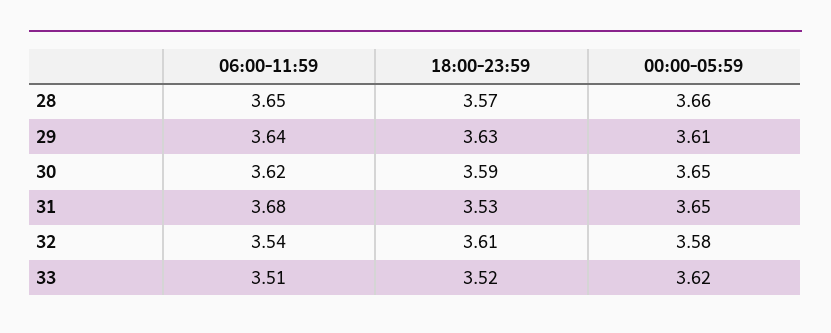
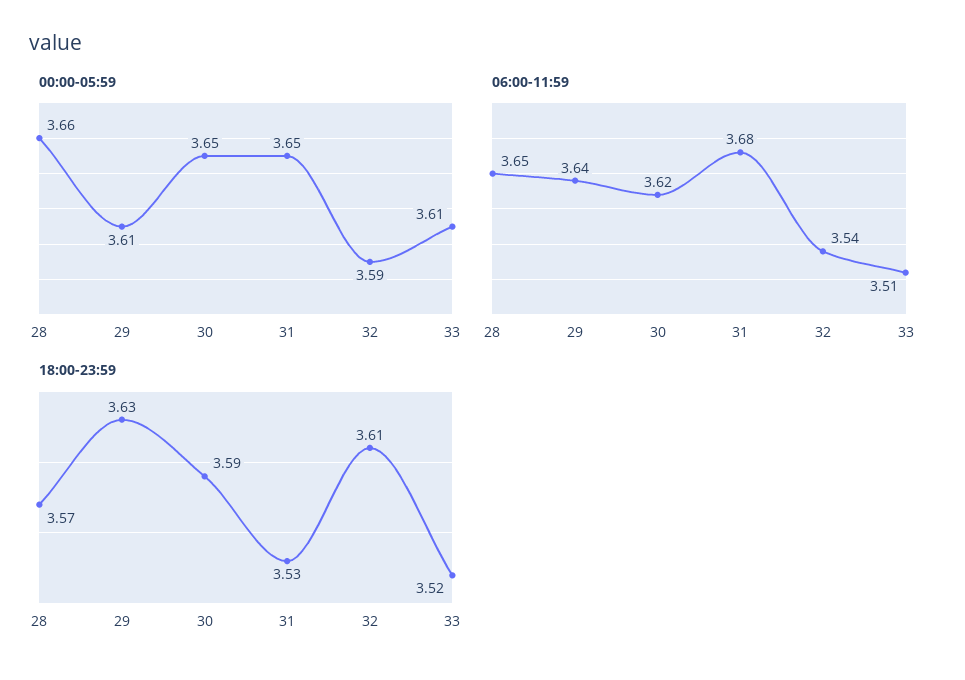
  {
    "06:00-11:59": {
      "28": 3.65,
      "29": 3.64,
      "30": 3.62,
      "31": 3.68,
      "32": 3.54,
      "33": 3.51
    },
    "18:00-23:59": {
      "28": 3.57,
      "29": 3.63,
      "30": 3.59,
      "31": 3.53,
      "32": 3.61,
      "33": 3.52
    },
    "00:00-05:59": {
      "28": 3.66,
      "29": 3.61,
      "30": 3.65,
      "31": 3.65,
-     "32": 3.58,
+     "32": 3.59,
-     "33": 3.62
+     "33": 3.61
    }
  }

